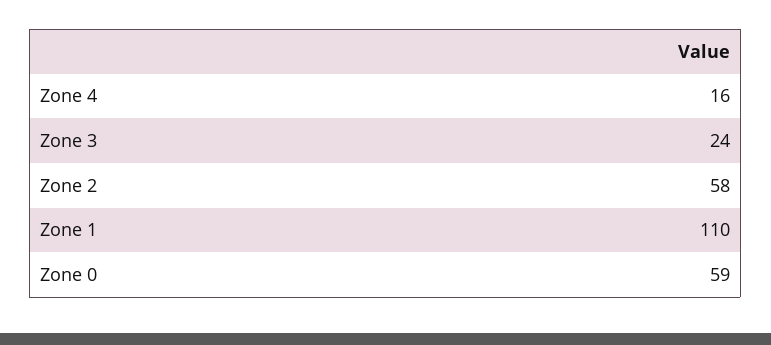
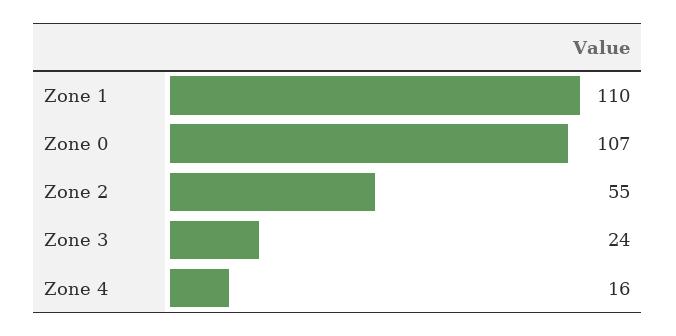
  {
    "Zone 4": 16,
    "Zone 3": 24,
-   "Zone 2": 58,
+   "Zone 2": 55,
    "Zone 1": 110,
-   "Zone 0": 59
+   "Zone 0": 107
  }

